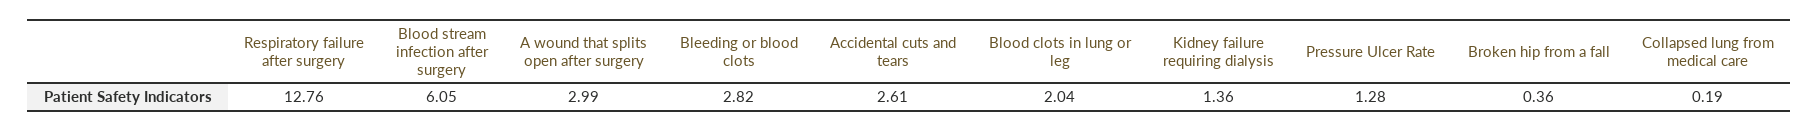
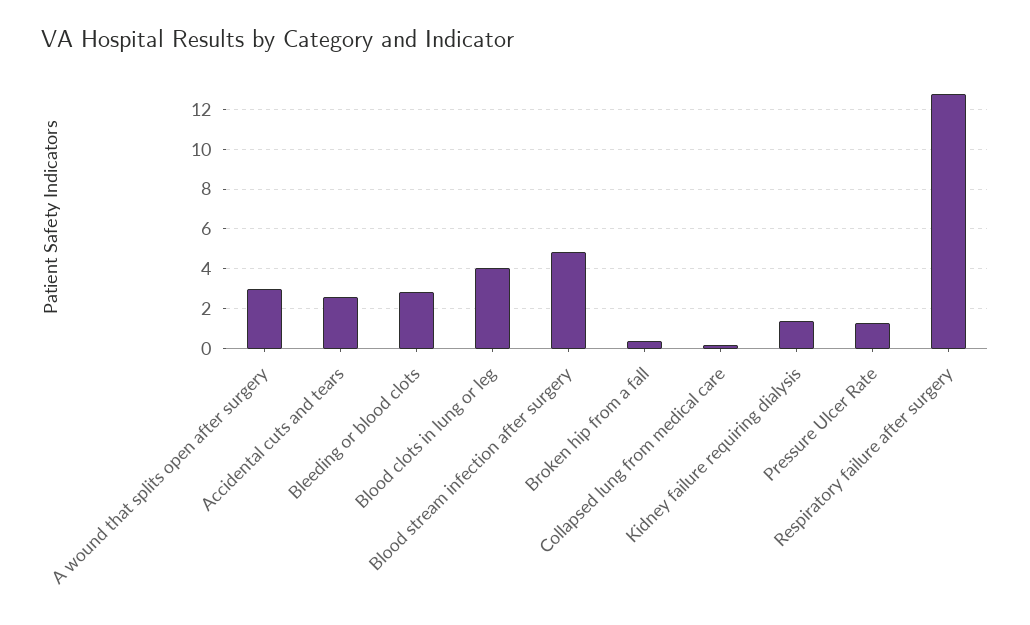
  {
    "Respiratory failure after surgery": 12.76,
-   "Blood stream infection after surgery": 6.05,
+   "Blood stream infection after surgery": 5,
    "A wound that splits open after surgery": 2.99,
    "Bleeding or blood clots": 2.82,
    "Accidental cuts and tears": 2.61,
-   "Blood clots in lung or leg": 2.04,
+   "Blood clots in lung or leg": 4,
    "Kidney failure requiring dialysis": 1.36,
    "Pressure Ulcer Rate": 1.28,
    "Broken hip from a fall": 0.36,
    "Collapsed lung from medical care": 0.19
  }

